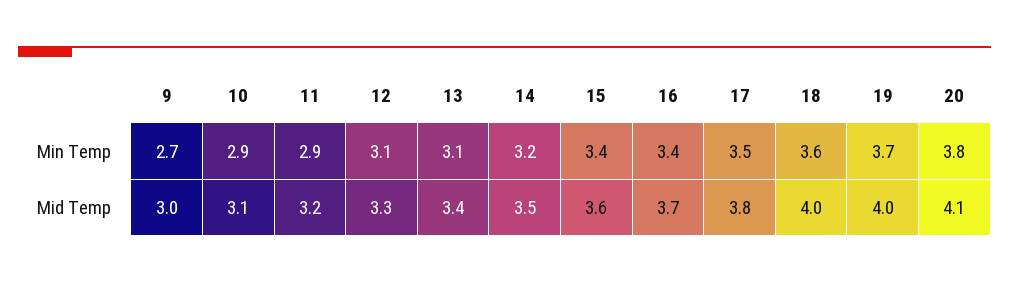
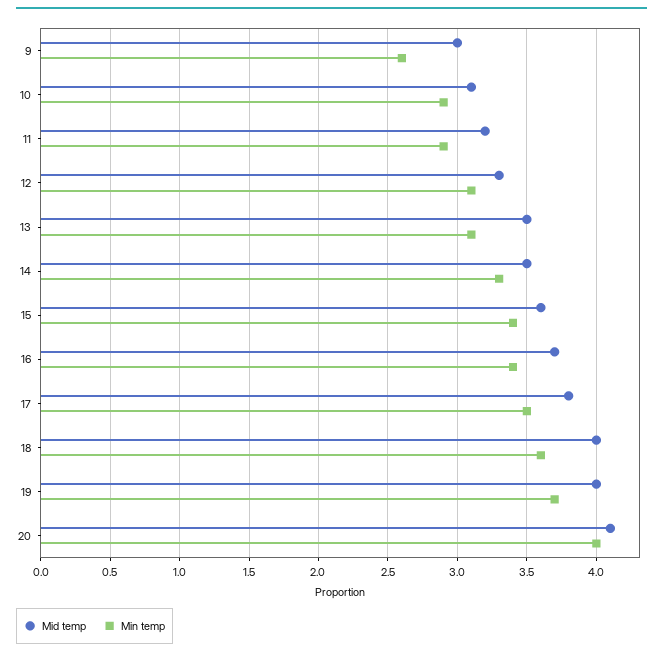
  {
    "Min Temp": {
-     "9": 2.7,
+     "9": 2.6,
      "10": 2.9,
      "11": 2.9,
      "12": 3.1,
      "13": 3.1,
-     "14": 3.2,
+     "14": 3.3,
      "15": 3.4,
      "16": 3.4,
      "17": 3.5,
      "18": 3.6,
      "19": 3.7,
-     "20": 3.8
+     "20": 4
    },
    "Mid Temp": {
      "9": 3,
      "10": 3.1,
      "11": 3.2,
      "12": 3.3,
-     "13": 3.4,
+     "13": 3.5,
      "14": 3.5,
      "15": 3.6,
      "16": 3.7,
      "17": 3.8,
      "18": 4,
      "19": 4,
      "20": 4.1
    }
  }

